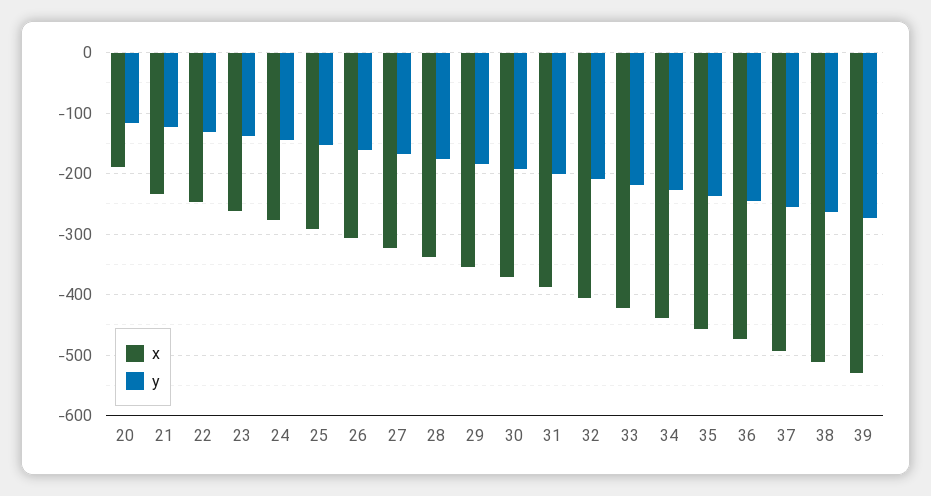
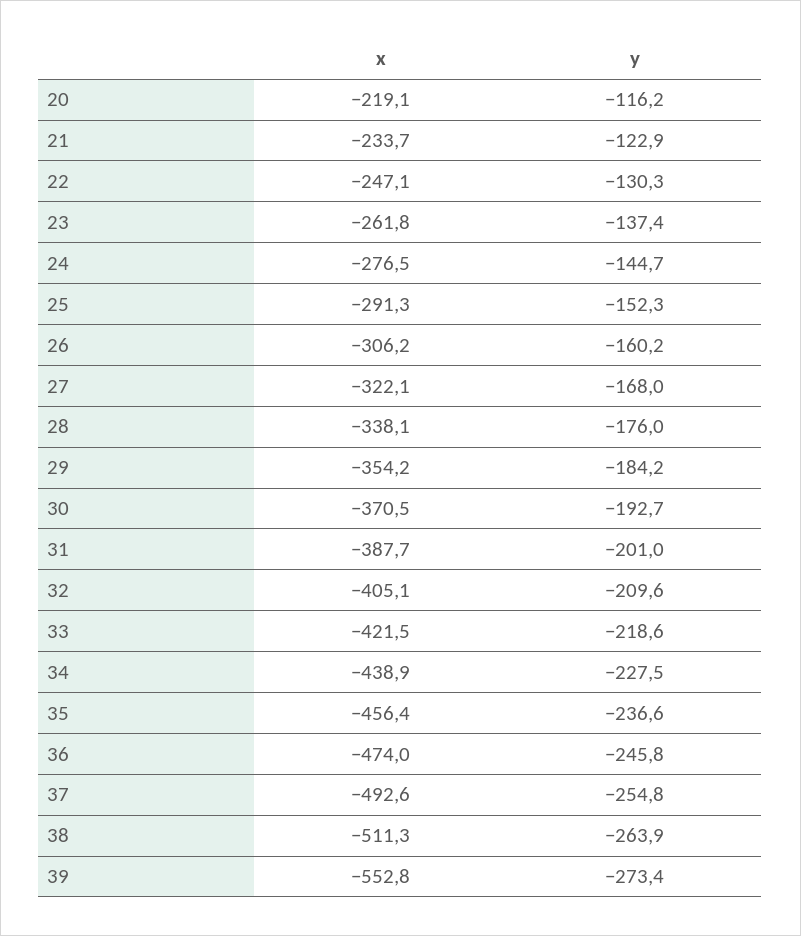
  {
    "x": {
-     "20": -190,
+     "20": -219.1,
      "21": -233.7,
      "22": -247.1,
      "23": -261.8,
      "24": -276.5,
      "25": -291.3,
      "26": -306.2,
      "27": -322.1,
      "28": -338.1,
      "29": -354.2,
      "30": -370.5,
      "31": -387.7,
      "32": -405.1,
      "33": -421.5,
      "34": -438.9,
      "35": -456.4,
      "36": -474,
      "37": -492.6,
      "38": -511.3,
-     "39": -530
+     "39": -552.8
    },
    "y": {
      "20": -116.2,
      "21": -122.9,
      "22": -130.3,
      "23": -137.4,
      "24": -144.7,
      "25": -152.3,
      "26": -160.2,
      "27": -168,
      "28": -176,
      "29": -184.2,
      "30": -192.7,
      "31": -201,
      "32": -209.6,
      "33": -218.6,
      "34": -227.5,
      "35": -236.6,
      "36": -245.8,
      "37": -254.8,
      "38": -263.9,
      "39": -273.4
    }
  }

